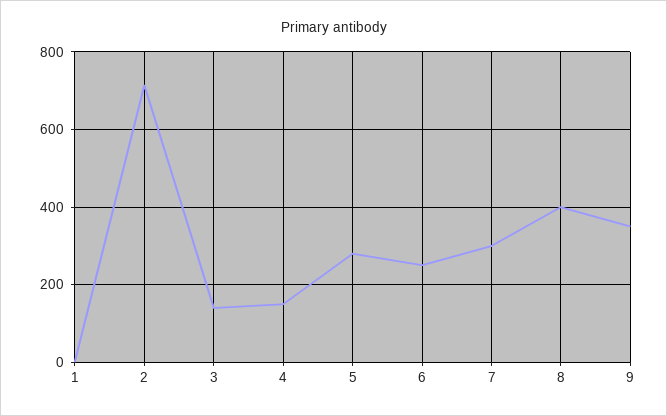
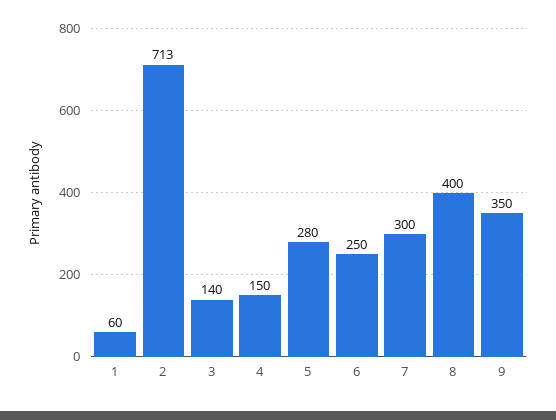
  {
-   "1": 0,
+   "1": 60,
    "2": 713,
    "3": 140,
    "4": 150,
    "5": 280,
    "6": 250,
    "7": 300,
    "8": 400,
    "9": 350
  }

